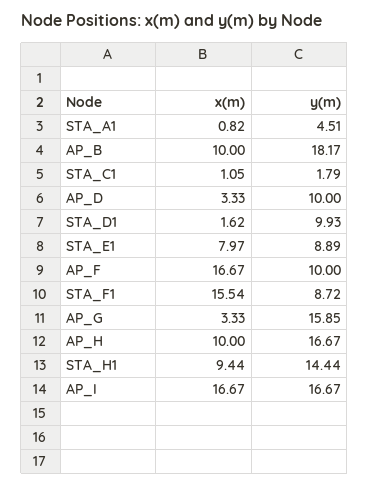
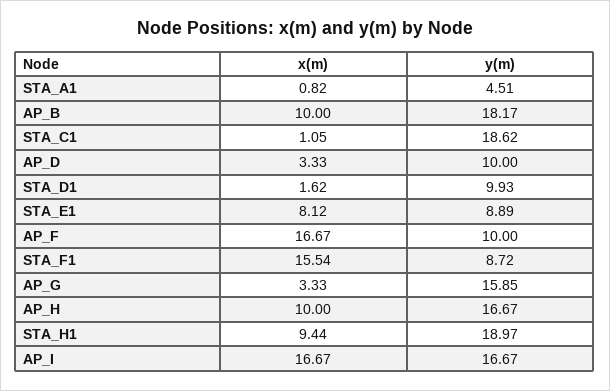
  {
    "x(m)": {
      "STA_A1": 0.82,
      "AP_B": 10,
      "STA_C1": 1.05,
      "AP_D": 3.33,
      "STA_D1": 1.62,
-     "STA_E1": 7.97,
+     "STA_E1": 8.12,
      "AP_F": 16.67,
      "STA_F1": 15.54,
      "AP_G": 3.33,
      "AP_H": 10,
      "STA_H1": 9.44,
      "AP_I": 16.67
    },
    "y(m)": {
      "STA_A1": 4.51,
      "AP_B": 18.17,
-     "STA_C1": 1.79,
+     "STA_C1": 18.62,
      "AP_D": 10,
      "STA_D1": 9.93,
      "STA_E1": 8.89,
      "AP_F": 10,
      "STA_F1": 8.72,
      "AP_G": 15.85,
      "AP_H": 16.67,
-     "STA_H1": 14.44,
+     "STA_H1": 18.97,
      "AP_I": 16.67
    }
  }

